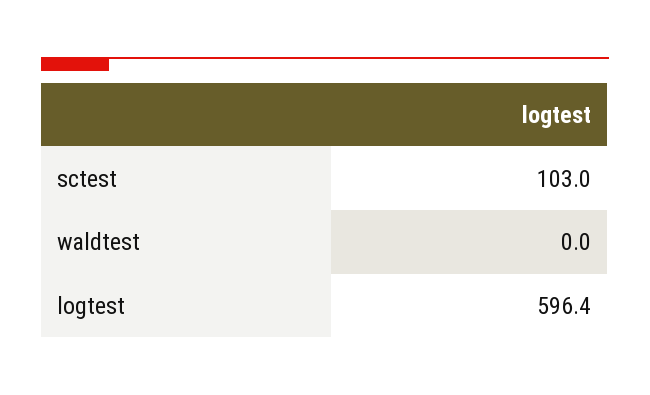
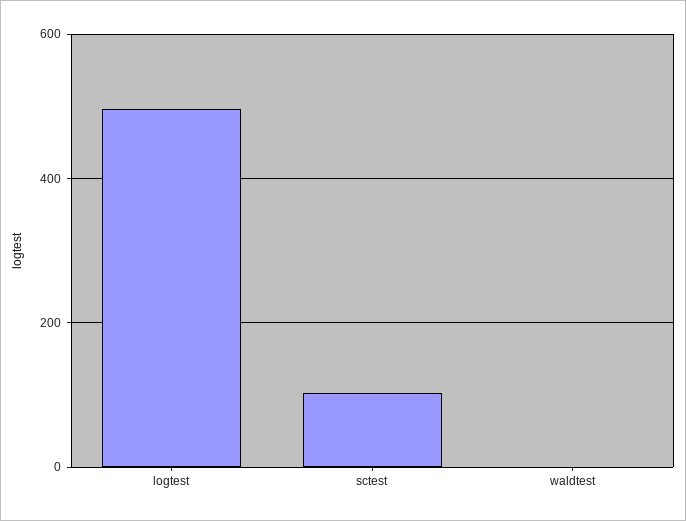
  {
    "sctest": 103,
    "waldtest": 0,
-   "logtest": 596.4
+   "logtest": 500
  }

